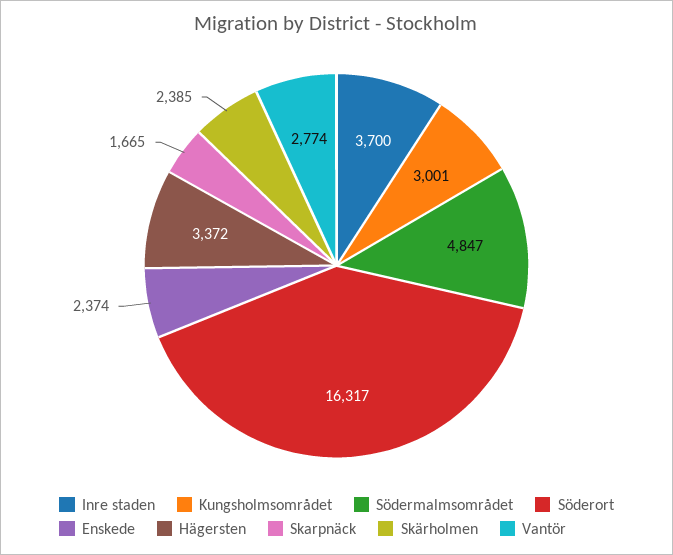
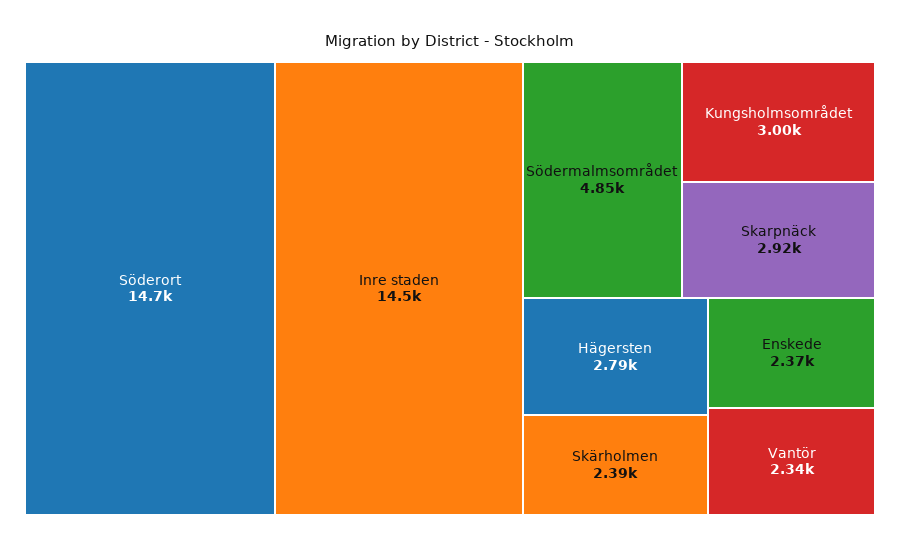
  {
-   "Inre staden": 3700,
+   "Inre staden": 14500,
    "Kungsholmsområdet": 3001,
    "Södermalmsområdet": 4847,
-   "Söderort": 16317,
+   "Söderort": 14700,
    "Enskede": 2374,
-   "Hägersten": 3372,
+   "Hägersten": 2790,
-   "Skarpnäck": 1665,
+   "Skarpnäck": 2920,
    "Skärholmen": 2385,
-   "Vantör": 2774
+   "Vantör": 2340
  }

